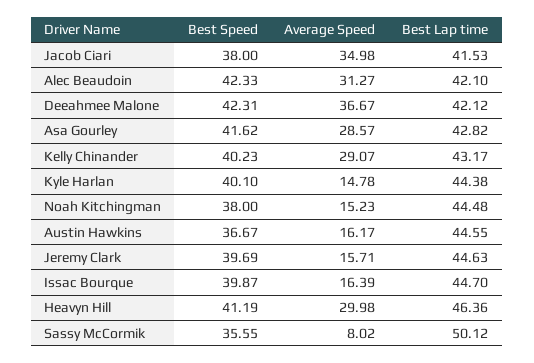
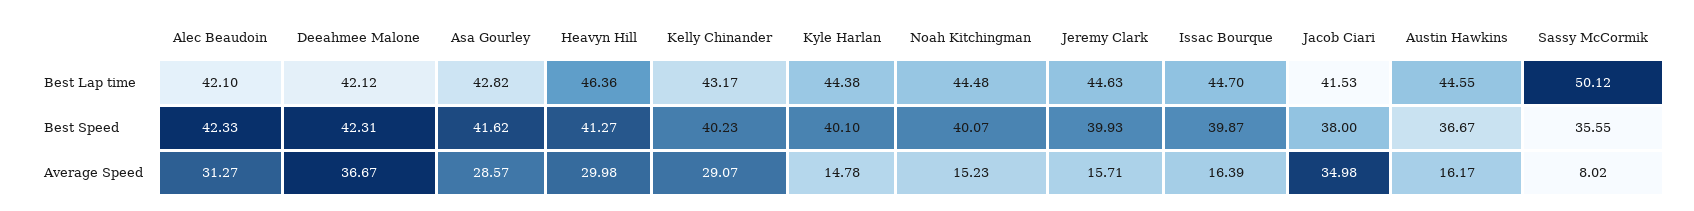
  {
    "Best Speed": {
      "Jacob Ciari": 38,
      "Alec Beaudoin": 42.33,
      "Deeahmee Malone": 42.31,
      "Asa Gourley": 41.62,
      "Kelly Chinander": 40.23,
      "Kyle Harlan": 40.1,
-     "Noah Kitchingman": 38,
+     "Noah Kitchingman": 40.07,
      "Austin Hawkins": 36.67,
-     "Jeremy Clark": 39.69,
+     "Jeremy Clark": 39.93,
      "Issac Bourque": 39.87,
-     "Heavyn Hill": 41.19,
+     "Heavyn Hill": 41.27,
      "Sassy McCormik": 35.55
    },
    "Average Speed": {
      "Jacob Ciari": 34.98,
      "Alec Beaudoin": 31.27,
      "Deeahmee Malone": 36.67,
      "Asa Gourley": 28.57,
      "Kelly Chinander": 29.07,
      "Kyle Harlan": 14.78,
      "Noah Kitchingman": 15.23,
      "Austin Hawkins": 16.17,
      "Jeremy Clark": 15.71,
      "Issac Bourque": 16.39,
      "Heavyn Hill": 29.98,
      "Sassy McCormik": 8.02
    },
    "Best Lap time": {
      "Jacob Ciari": 41.53,
      "Alec Beaudoin": 42.1,
      "Deeahmee Malone": 42.12,
      "Asa Gourley": 42.82,
      "Kelly Chinander": 43.17,
      "Kyle Harlan": 44.38,
      "Noah Kitchingman": 44.48,
      "Austin Hawkins": 44.55,
      "Jeremy Clark": 44.63,
      "Issac Bourque": 44.7,
      "Heavyn Hill": 46.36,
      "Sassy McCormik": 50.12
    }
  }

